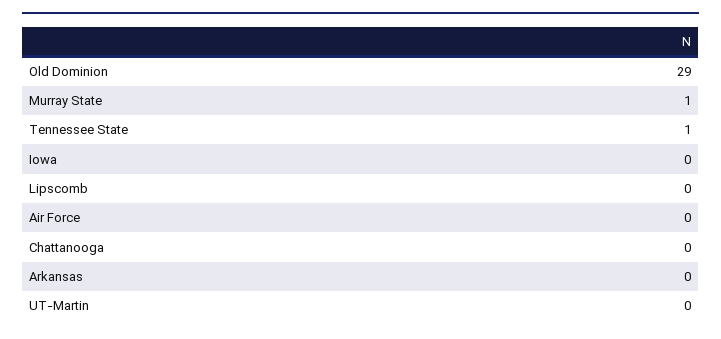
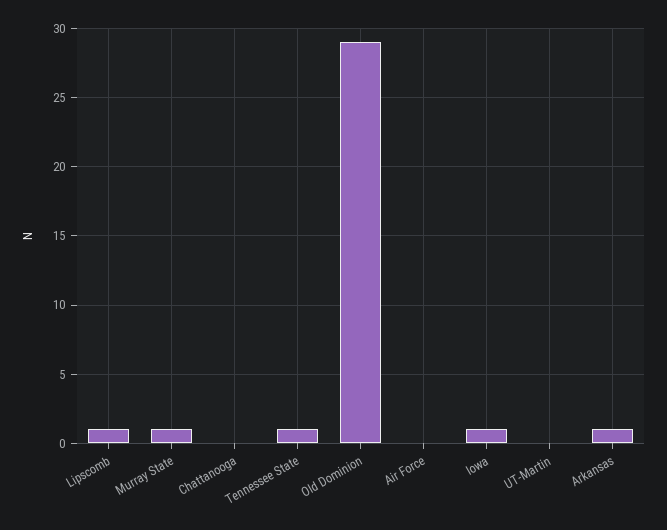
  {
    "Old Dominion": 29,
    "Murray State": 1,
    "Tennessee State": 1,
-   "Iowa": 0,
+   "Iowa": 1,
-   "Lipscomb": 0,
+   "Lipscomb": 1,
    "Air Force": 0,
    "Chattanooga": 0,
-   "Arkansas": 0,
+   "Arkansas": 1,
    "UT-Martin": 0
  }

